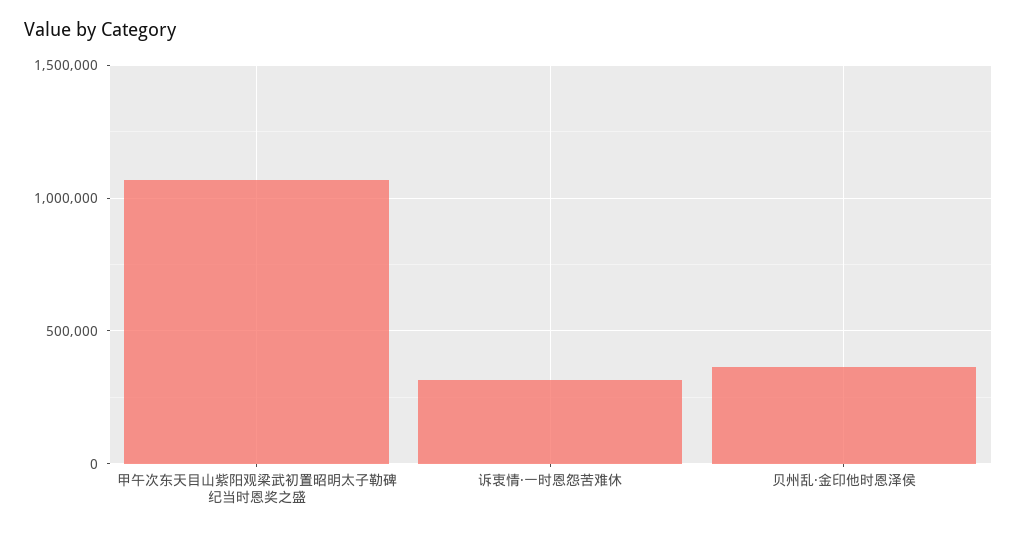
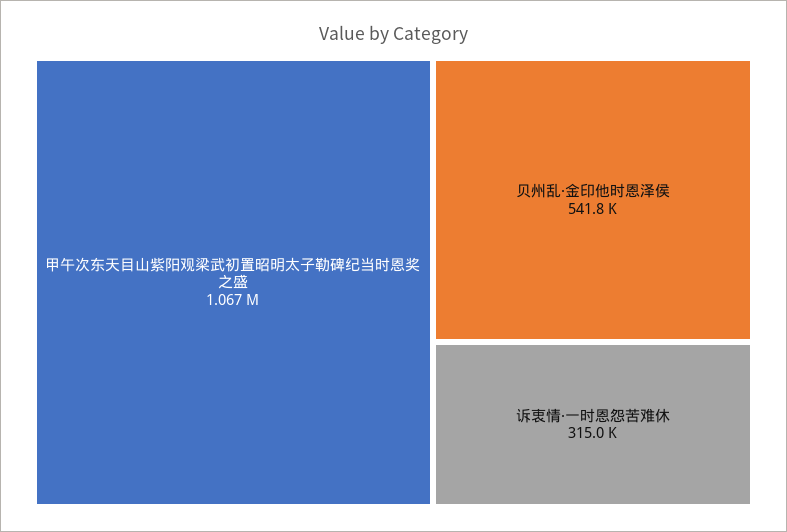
  {
    "甲午次东天目山紫阳观梁武初置昭明太子勒碑纪当时恩奖之盛": 1067000,
    "诉衷情·一时恩怨苦难休": 315000,
-   "贝州乱·金印他时恩泽侯": 350000
+   "贝州乱·金印他时恩泽侯": 541800
  }

